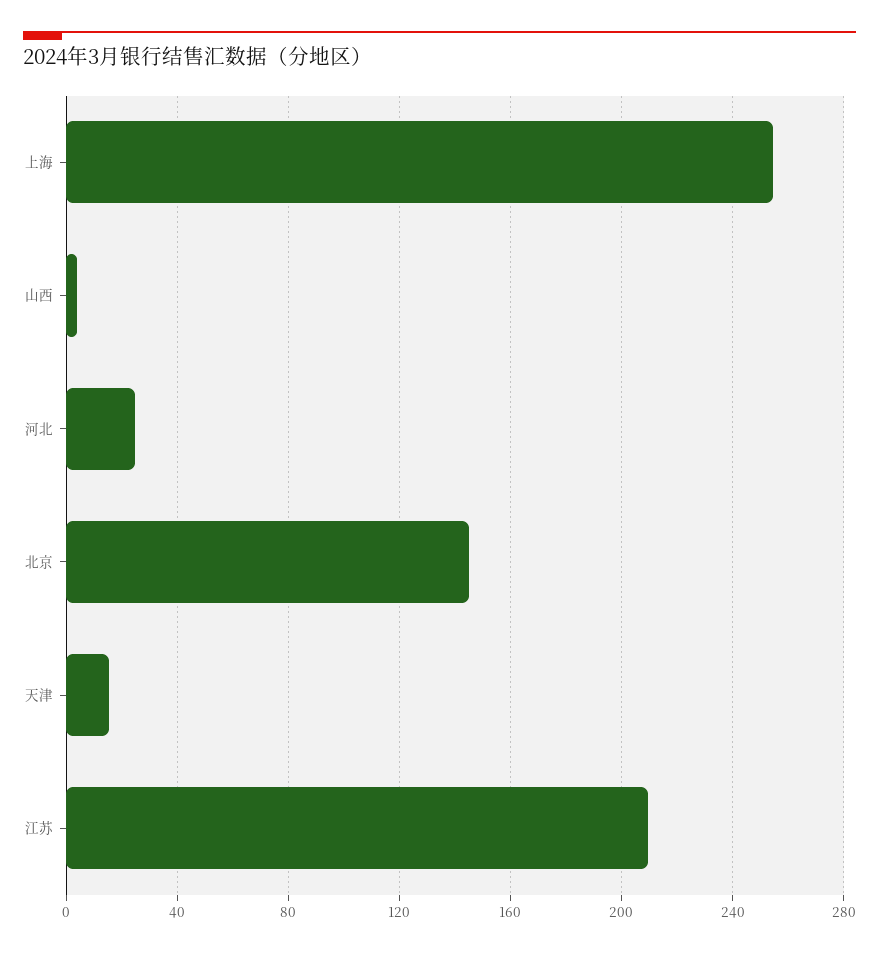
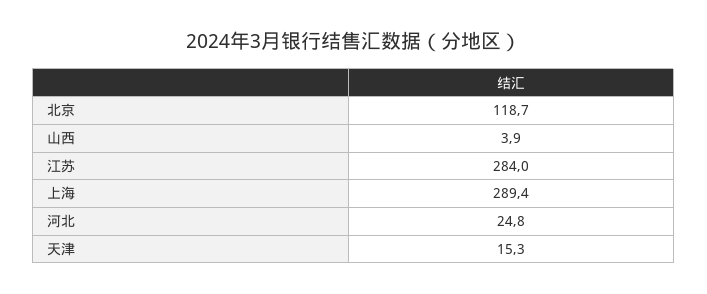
  {
-   "上海": 255,
+   "上海": 289.4,
    "山西": 3.9,
    "河北": 24.8,
-   "北京": 145,
+   "北京": 118.7,
    "天津": 15.3,
-   "江苏": 210
+   "江苏": 284
  }

